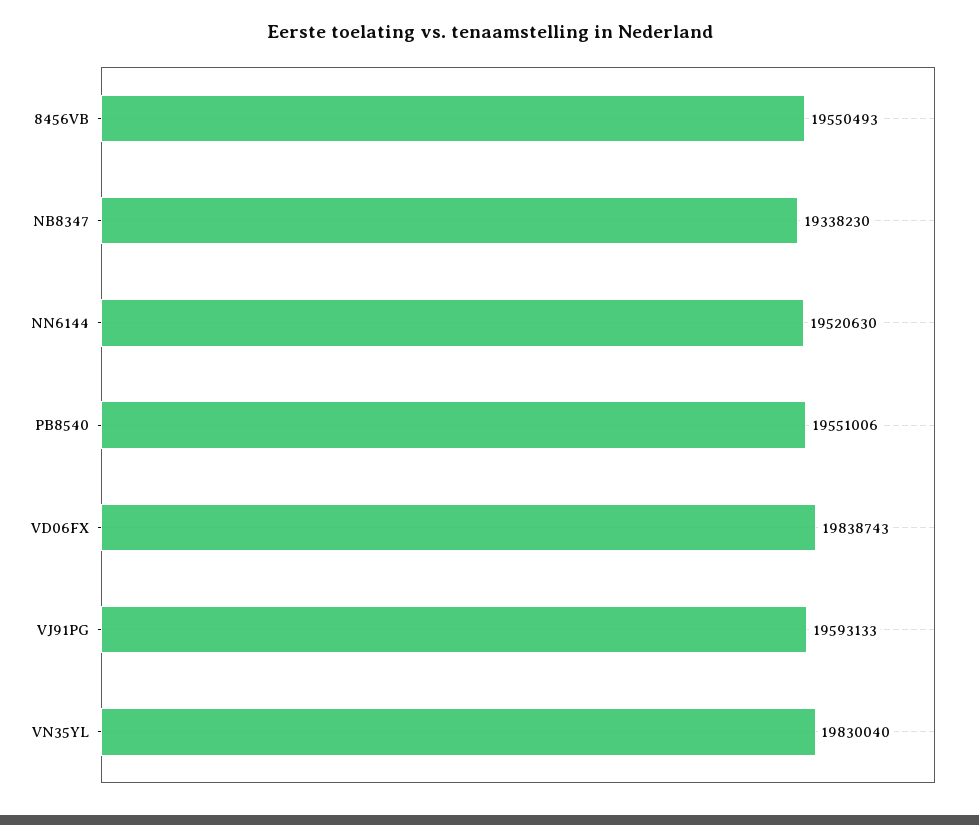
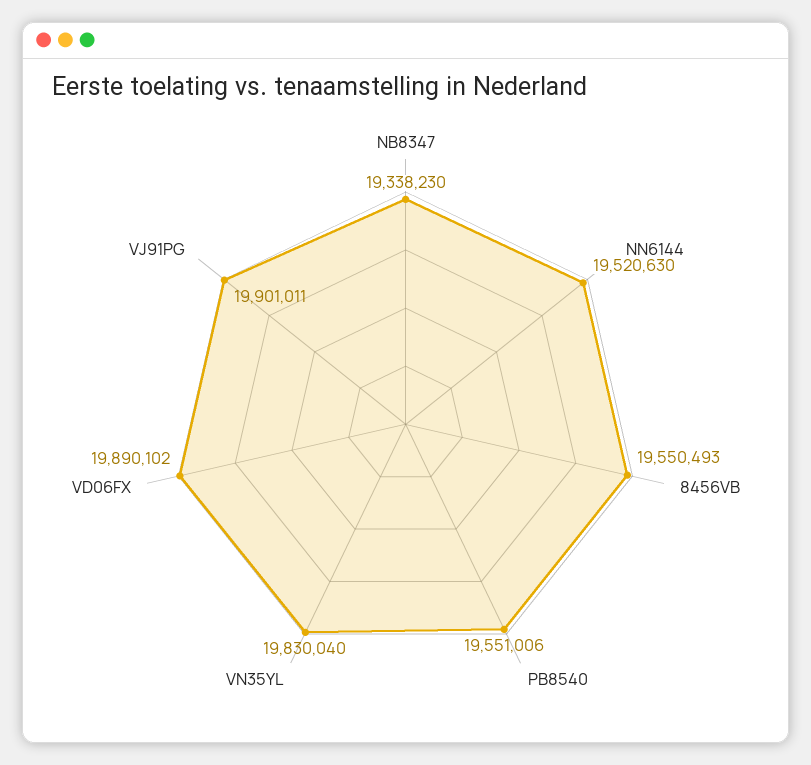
  {
    "8456VB": 19550493,
    "NB8347": 19338230,
    "NN6144": 19520630,
    "PB8540": 19551006,
-   "VD06FX": 19838743,
+   "VD06FX": 19890102,
-   "VJ91PG": 19593133,
+   "VJ91PG": 19901011,
    "VN35YL": 19830040
  }

